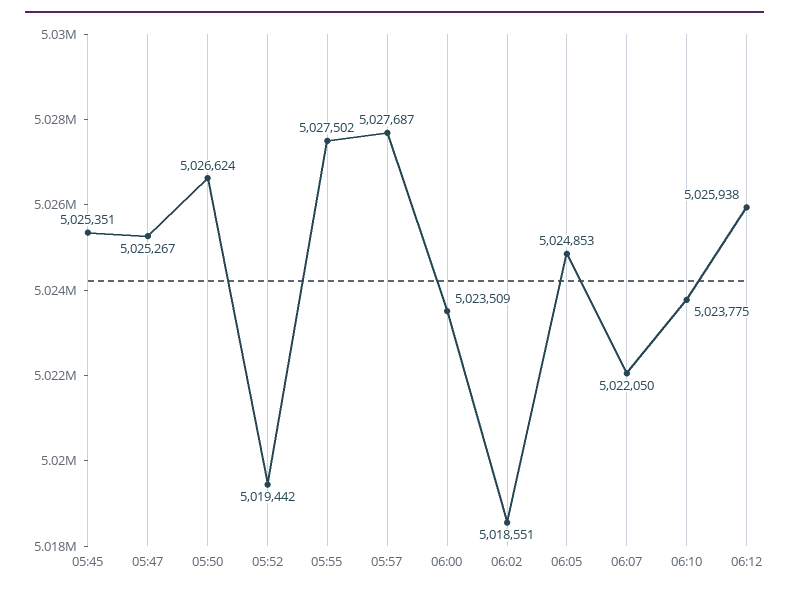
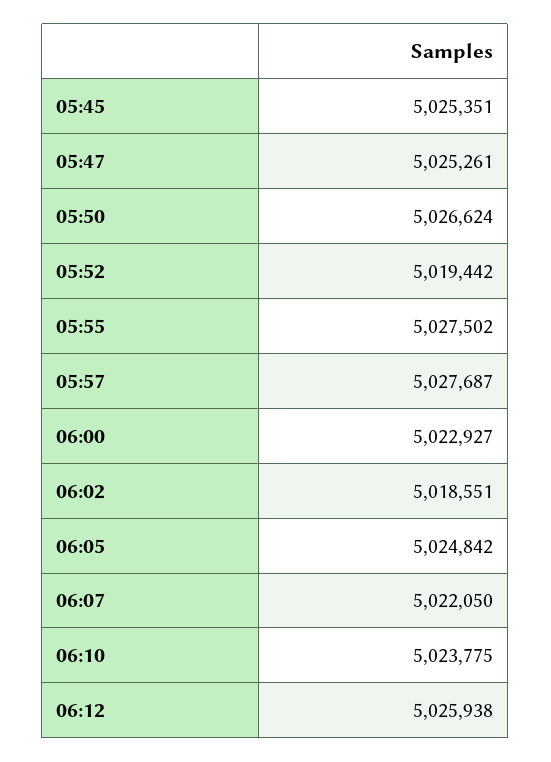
  {
    "05:45": 5025351,
-   "05:47": 5025267,
+   "05:47": 5025261,
    "05:50": 5026624,
    "05:52": 5019442,
    "05:55": 5027502,
    "05:57": 5027687,
-   "06:00": 5023509,
+   "06:00": 5022927,
    "06:02": 5018551,
-   "06:05": 5024853,
+   "06:05": 5024842,
    "06:07": 5022050,
    "06:10": 5023775,
    "06:12": 5025938
  }

